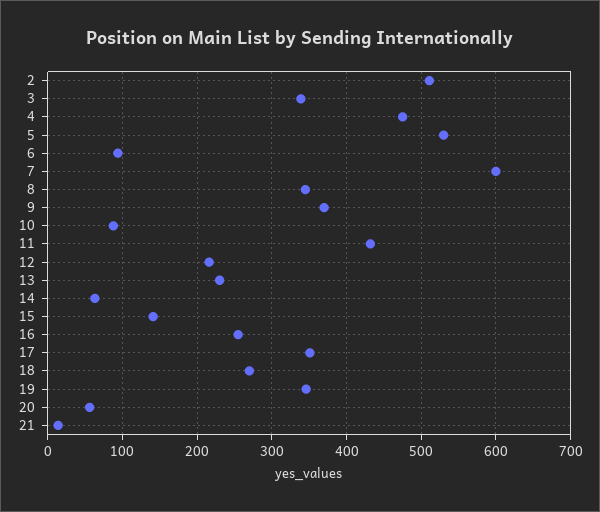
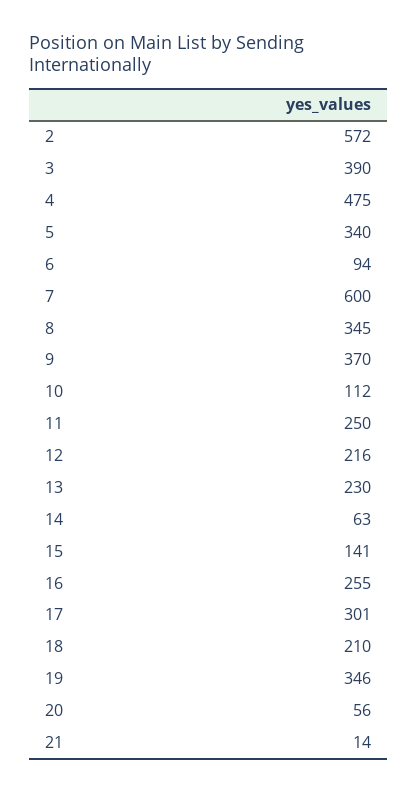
  {
-   "2": 510,
+   "2": 572,
-   "3": 340,
+   "3": 390,
    "4": 475,
-   "5": 530,
+   "5": 340,
    "6": 94,
    "7": 600,
    "8": 345,
    "9": 370,
-   "10": 90,
+   "10": 112,
-   "11": 430,
+   "11": 250,
    "12": 216,
    "13": 230,
    "14": 63,
    "15": 141,
    "16": 255,
-   "17": 350,
+   "17": 301,
-   "18": 270,
+   "18": 210,
    "19": 346,
    "20": 56,
    "21": 14
  }

